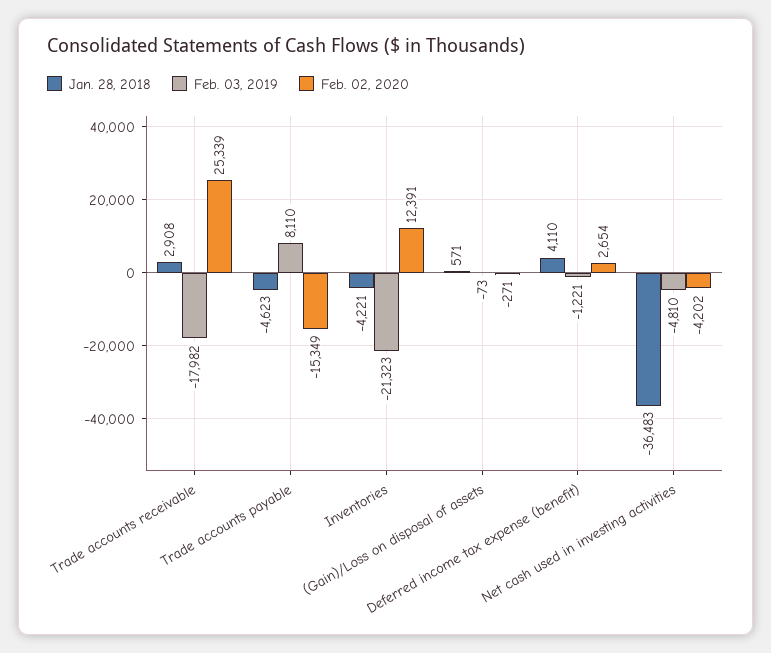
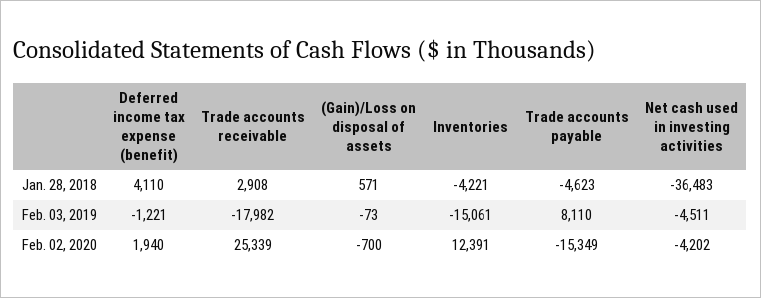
  {
    "Jan. 28, 2018": {
      "Trade accounts receivable": 2908,
      "Trade accounts payable": -4623,
      "Inventories": -4221,
      "(Gain)/Loss on disposal of assets": 571,
      "Deferred income tax expense (benefit)": 4110,
      "Net cash used in investing activities": -36483
    },
    "Feb. 03, 2019": {
      "Trade accounts receivable": -17982,
      "Trade accounts payable": 8110,
-     "Inventories": -21323,
+     "Inventories": -15061,
      "(Gain)/Loss on disposal of assets": -73,
      "Deferred income tax expense (benefit)": -1221,
-     "Net cash used in investing activities": -4810
+     "Net cash used in investing activities": -4511
    },
    "Feb. 02, 2020": {
      "Trade accounts receivable": 25339,
      "Trade accounts payable": -15349,
      "Inventories": 12391,
-     "(Gain)/Loss on disposal of assets": -271,
+     "(Gain)/Loss on disposal of assets": -700,
-     "Deferred income tax expense (benefit)": 2654,
+     "Deferred income tax expense (benefit)": 1940,
      "Net cash used in investing activities": -4202
    }
  }

